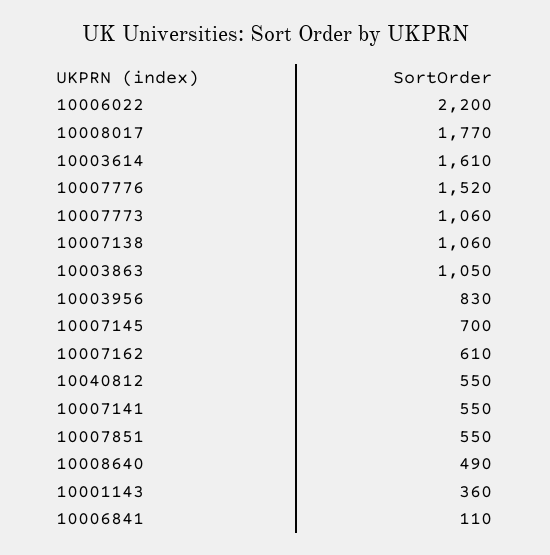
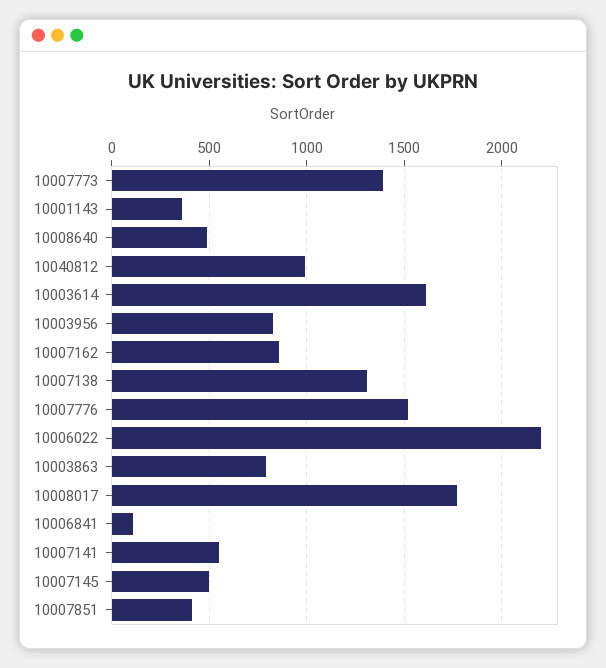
  {
    "10006022": 2200,
    "10008017": 1770,
    "10003614": 1610,
    "10007776": 1520,
-   "10007773": 1060,
+   "10007773": 1400,
-   "10007138": 1060,
+   "10007138": 1300,
-   "10003863": 1050,
+   "10003863": 800,
    "10003956": 830,
-   "10007145": 700,
+   "10007145": 500,
-   "10007162": 610,
+   "10007162": 850,
-   "10040812": 550,
+   "10040812": 1000,
    "10007141": 550,
-   "10007851": 550,
+   "10007851": 400,
    "10008640": 490,
    "10001143": 360,
    "10006841": 110
  }

